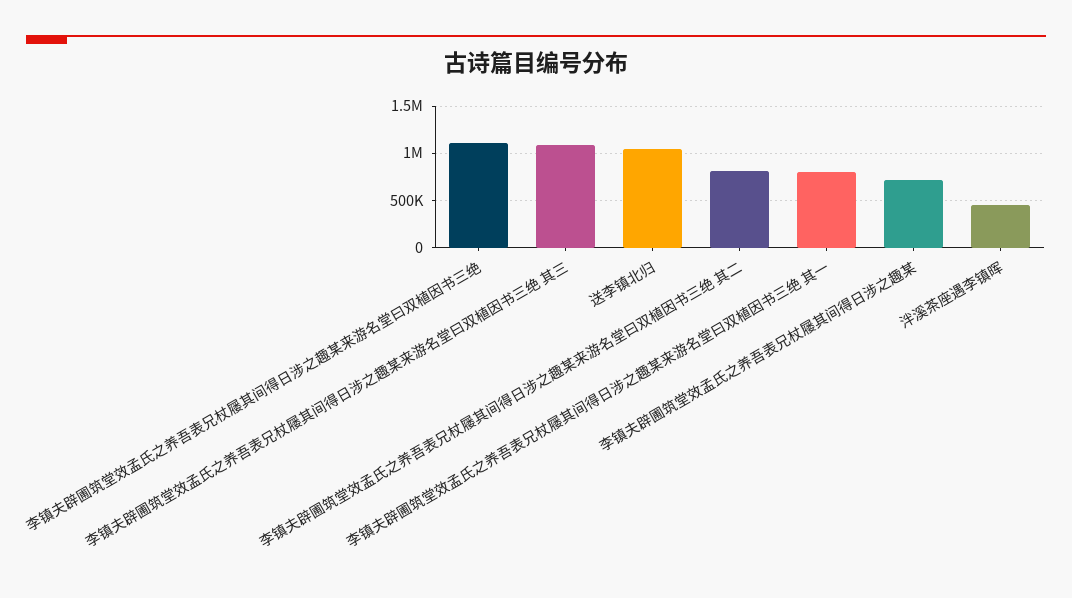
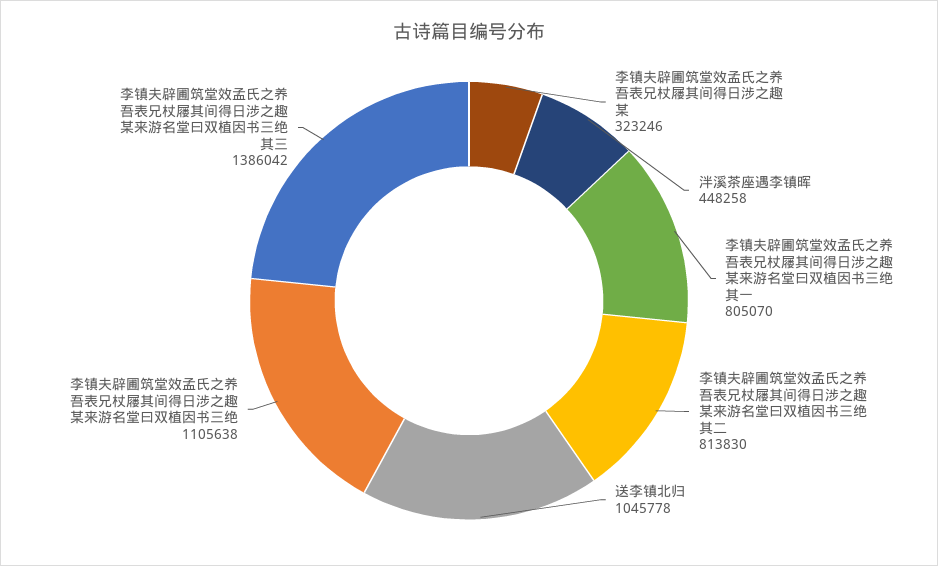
  {
    "李镇夫辟圃筑堂效孟氏之养吾表兄杖屦其间得日涉之趣某来游名堂曰双植因书三绝": 1105638,
-   "李镇夫辟圃筑堂效孟氏之养吾表兄杖屦其间得日涉之趣某来游名堂曰双植因书三绝 其三": 1100000,
+   "李镇夫辟圃筑堂效孟氏之养吾表兄杖屦其间得日涉之趣某来游名堂曰双植因书三绝 其三": 1386042,
    "送李镇北归": 1045778,
    "李镇夫辟圃筑堂效孟氏之养吾表兄杖屦其间得日涉之趣某来游名堂曰双植因书三绝 其二": 813830,
    "李镇夫辟圃筑堂效孟氏之养吾表兄杖屦其间得日涉之趣某来游名堂曰双植因书三绝 其一": 805070,
-   "李镇夫辟圃筑堂效孟氏之养吾表兄杖屦其间得日涉之趣某": 700000,
+   "李镇夫辟圃筑堂效孟氏之养吾表兄杖屦其间得日涉之趣某": 323246,
    "泮溪茶座遇李镇晖": 448258
  }

